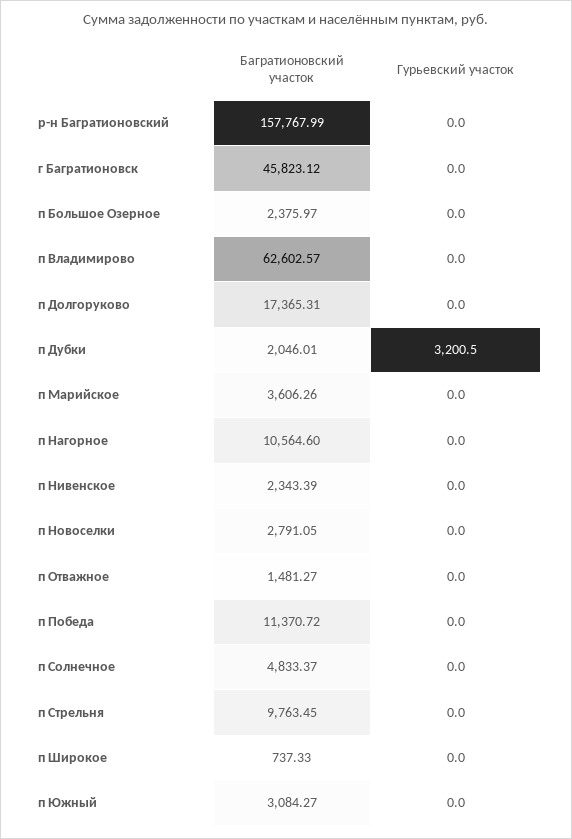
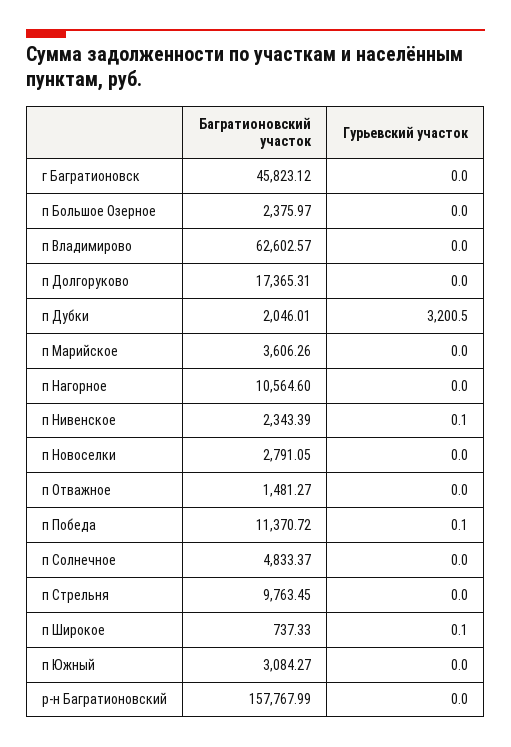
  {
    "Багратионовский участок": {
      "р-н Багратионовский": 157767.99,
      "г Багратионовск": 45823.12,
      "п Большое Озерное": 2375.97,
      "п Владимирово": 62602.57,
      "п Долгоруково": 17365.31,
      "п Дубки": 2046.01,
      "п Марийское": 3606.26,
      "п Нагорное": 10564.6,
      "п Нивенское": 2343.39,
      "п Новоселки": 2791.05,
      "п Отважное": 1481.27,
      "п Победа": 11370.72,
      "п Солнечное": 4833.37,
      "п Стрельня": 9763.45,
      "п Широкое": 737.33,
      "п Южный": 3084.27
    },
    "Гурьевский участок": {
      "р-н Багратионовский": 0,
      "г Багратионовск": 0,
      "п Большое Озерное": 0,
      "п Владимирово": 0,
      "п Долгоруково": 0,
      "п Дубки": 3200.5,
      "п Марийское": 0,
      "п Нагорное": 0,
-     "п Нивенское": 0,
+     "п Нивенское": 0.1,
      "п Новоселки": 0,
      "п Отважное": 0,
-     "п Победа": 0,
+     "п Победа": 0.1,
      "п Солнечное": 0,
      "п Стрельня": 0,
-     "п Широкое": 0,
+     "п Широкое": 0.1,
      "п Южный": 0
    }
  }

